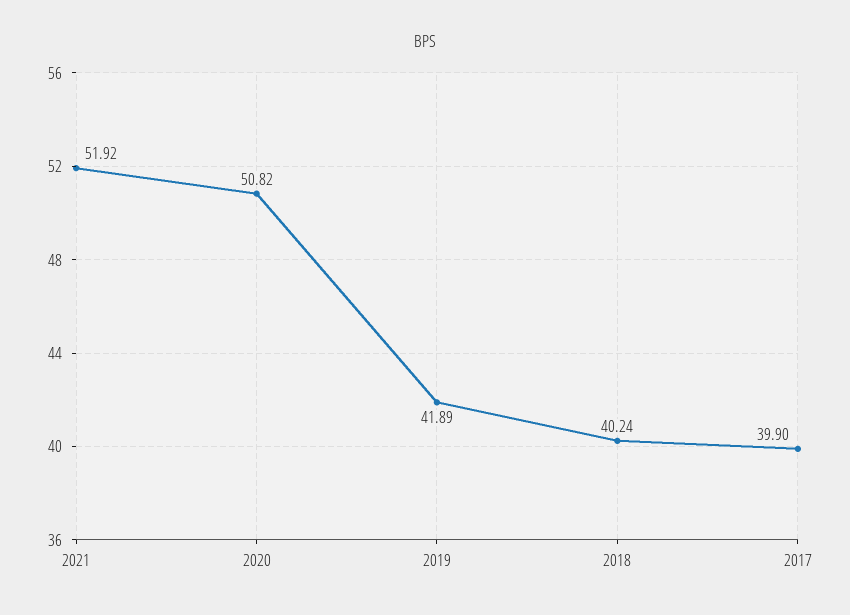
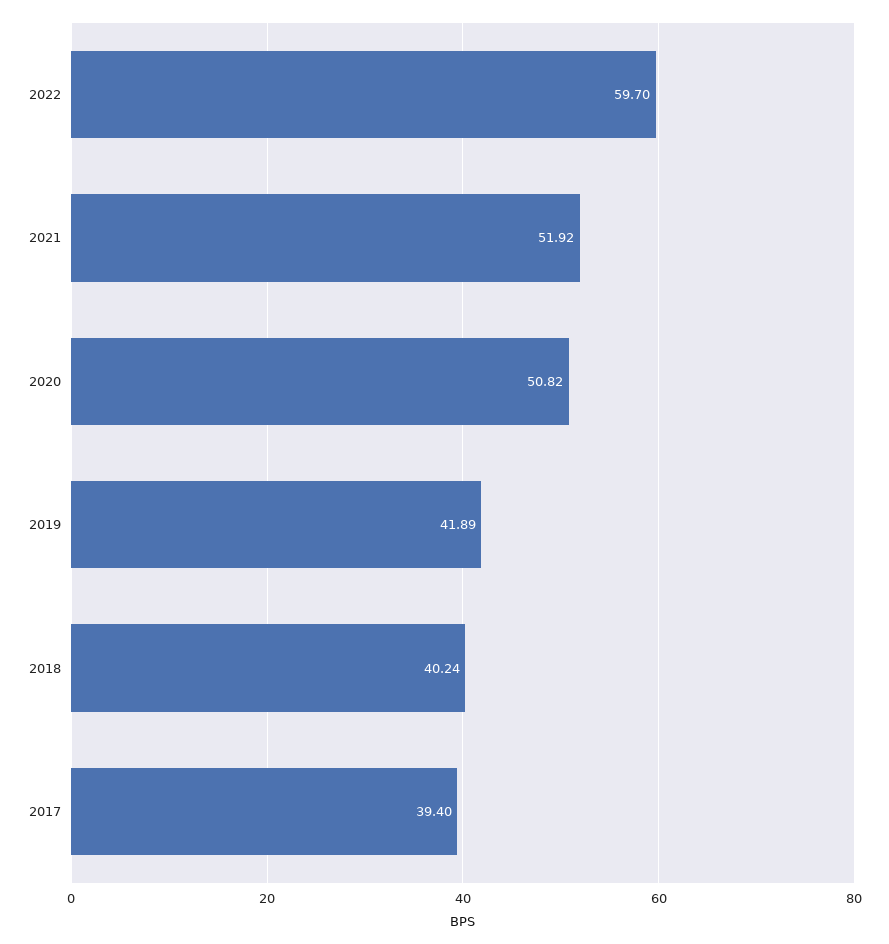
  {
    "2021": 51.92,
    "2020": 50.82,
    "2019": 41.89,
    "2018": 40.24,
-   "2017": 39.9
+   "2017": 39.4,
+   "2022": 59.7
  }

